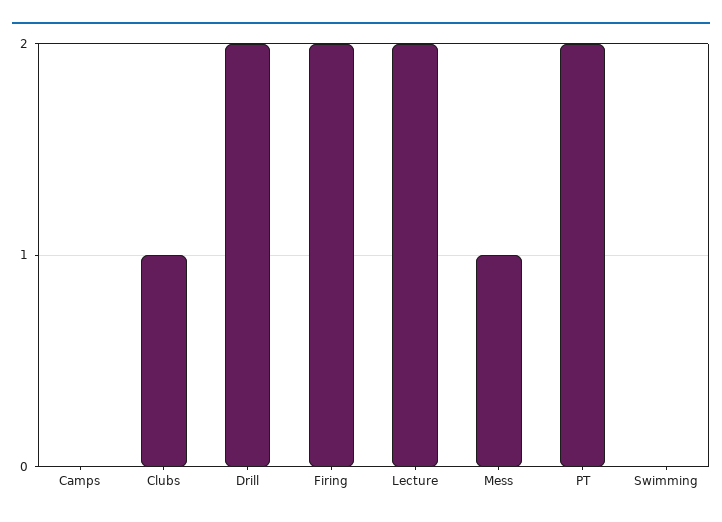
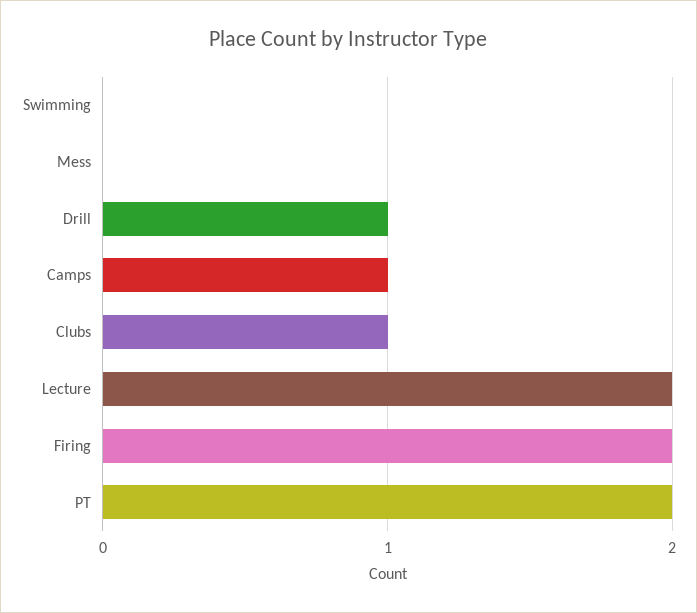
  {
-   "Camps": 0,
+   "Camps": 1,
    "Clubs": 1,
-   "Drill": 2,
+   "Drill": 1,
    "Firing": 2,
    "Lecture": 2,
-   "Mess": 1,
+   "Mess": 0,
    "PT": 2,
    "Swimming": 0
  }

